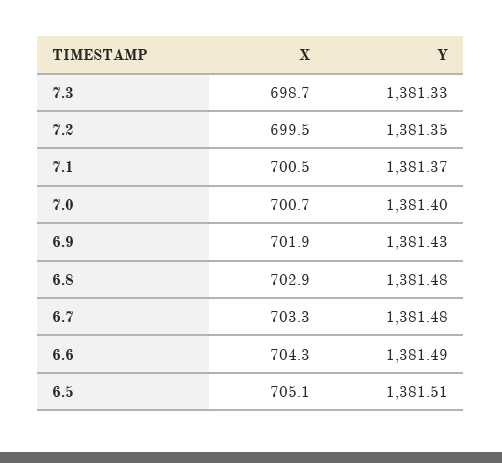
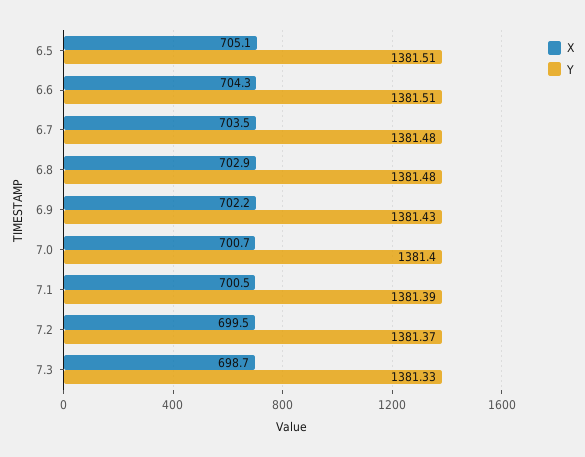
  {
    "X": {
      "7.3": 698.7,
      "7.2": 699.5,
      "7.1": 700.5,
      "7.0": 700.7,
-     "6.9": 701.9,
+     "6.9": 702.2,
      "6.8": 702.9,
-     "6.7": 703.3,
+     "6.7": 703.5,
      "6.6": 704.3,
      "6.5": 705.1
    },
    "Y": {
      "7.3": 1381.33,
-     "7.2": 1381.35,
+     "7.2": 1381.37,
-     "7.1": 1381.37,
+     "7.1": 1381.39,
      "7.0": 1381.4,
      "6.9": 1381.43,
      "6.8": 1381.48,
      "6.7": 1381.48,
-     "6.6": 1381.49,
+     "6.6": 1381.51,
      "6.5": 1381.51
    }
  }

